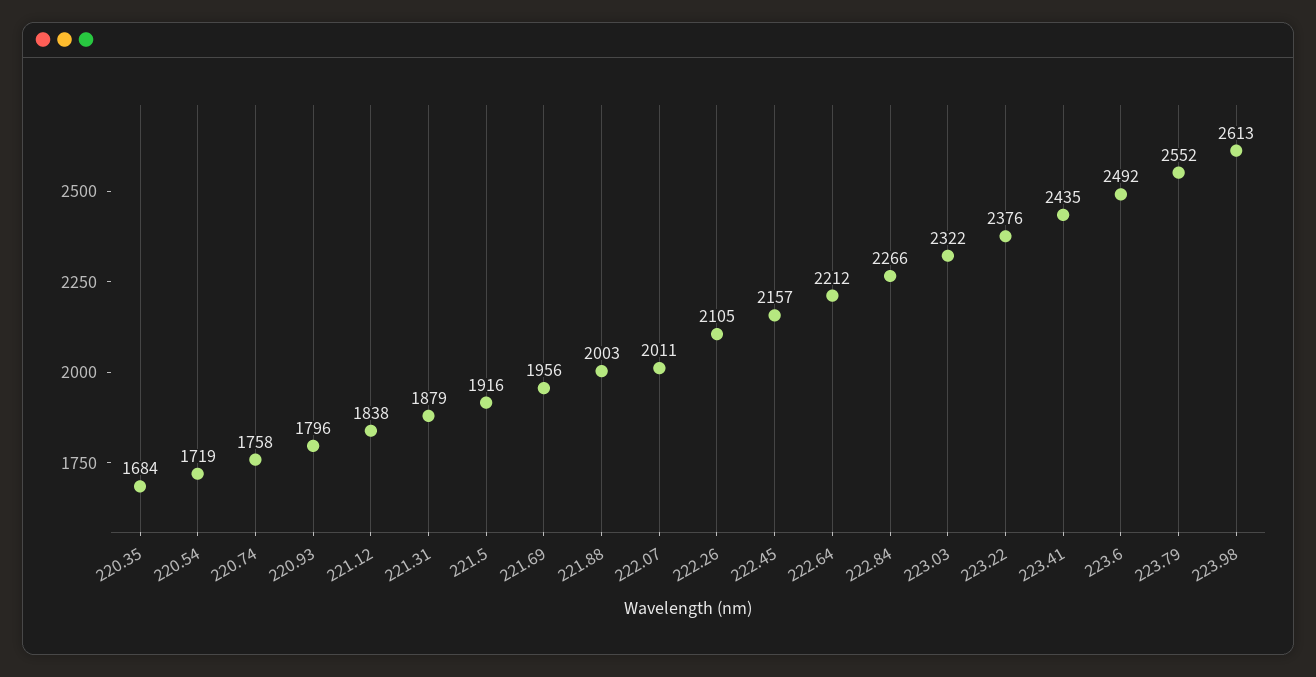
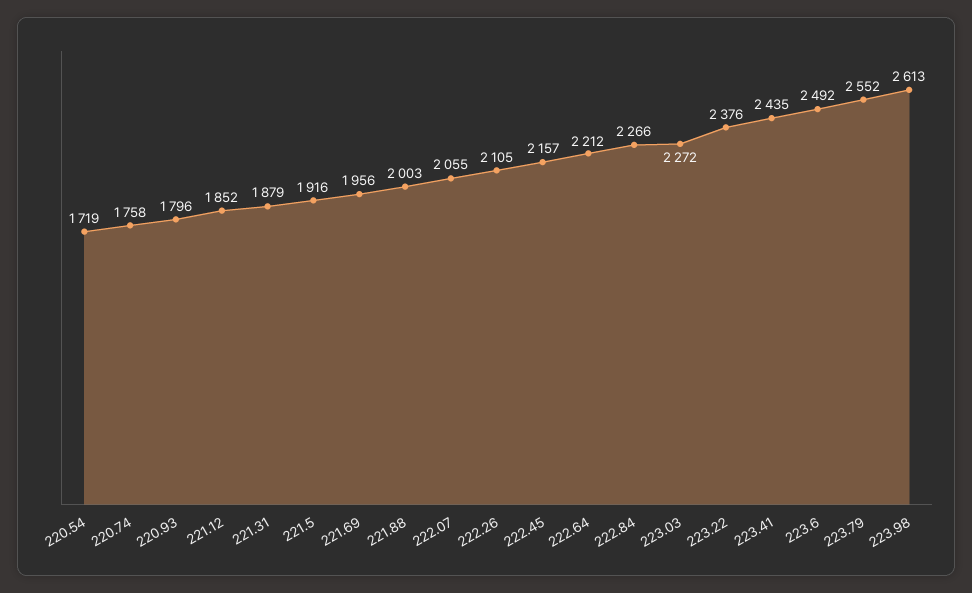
  {
-   "220.35": 1684,
    "220.54": 1719,
    "220.74": 1758,
    "220.93": 1796,
-   "221.12": 1838,
+   "221.12": 1852,
    "221.31": 1879,
    "221.5": 1916,
    "221.69": 1956,
    "221.88": 2003,
-   "222.07": 2011,
+   "222.07": 2055,
    "222.26": 2105,
    "222.45": 2157,
    "222.64": 2212,
    "222.84": 2266,
-   "223.03": 2322,
+   "223.03": 2272,
    "223.22": 2376,
    "223.41": 2435,
    "223.6": 2492,
    "223.79": 2552,
    "223.98": 2613
  }

